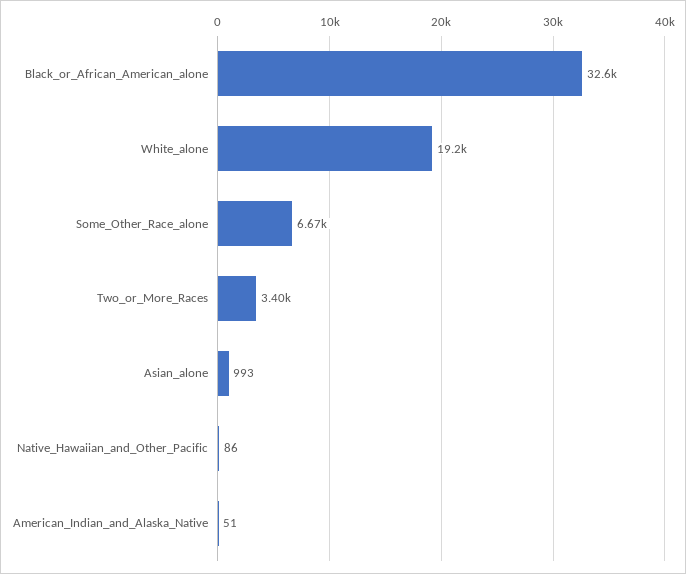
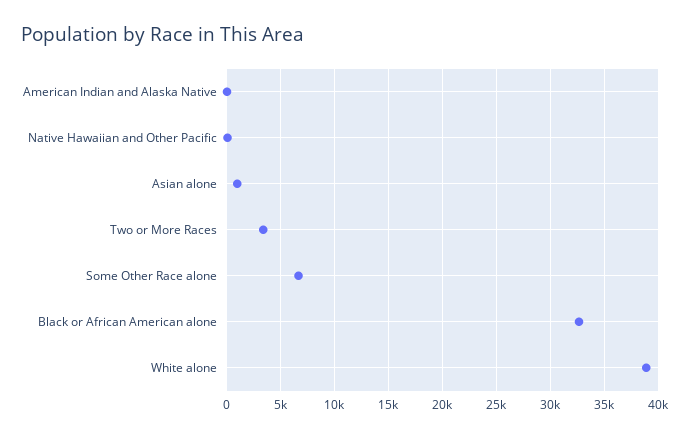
  {
    "Black_or_African_American_alone": 32600,
-   "White_alone": 19200,
+   "White_alone": 39000,
    "Some_Other_Race_alone": 6670,
    "Two_or_More_Races": 3400,
    "Asian_alone": 993,
    "Native_Hawaiian_and_Other_Pacific": 86,
    "American_Indian_and_Alaska_Native": 51
  }

